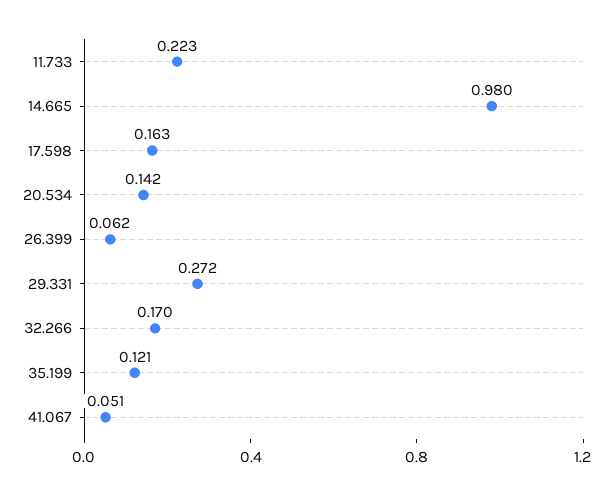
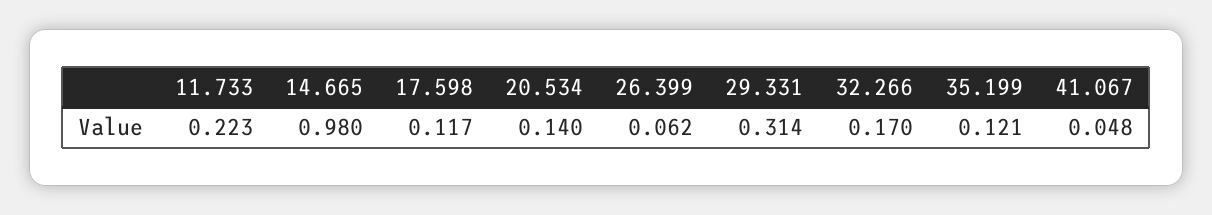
  {
    "11.733": 0.223,
    "14.665": 0.98,
-   "17.598": 0.163,
+   "17.598": 0.117,
-   "20.534": 0.142,
+   "20.534": 0.14,
    "26.399": 0.062,
-   "29.331": 0.272,
+   "29.331": 0.314,
    "32.266": 0.17,
    "35.199": 0.121,
-   "41.067": 0.051
+   "41.067": 0.048
  }

